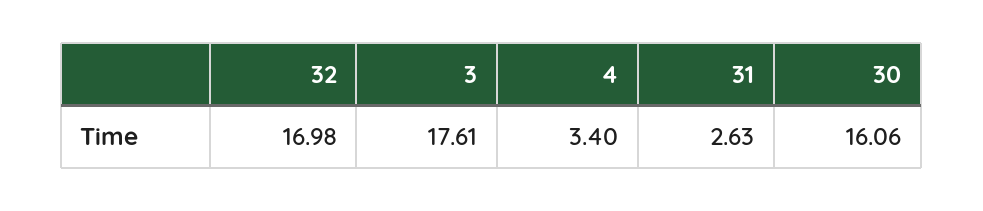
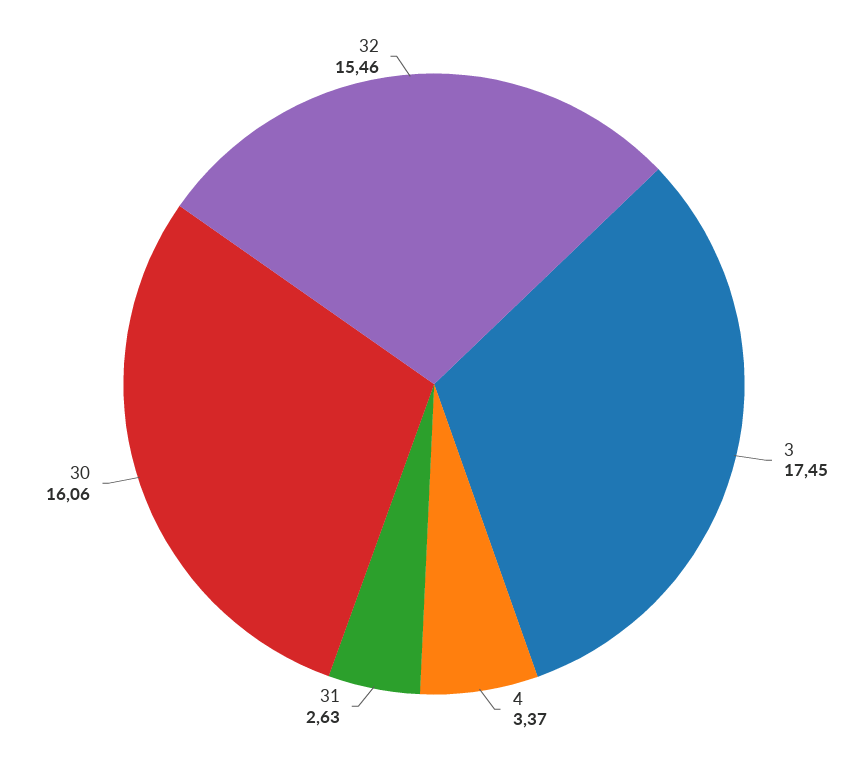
  {
-   "32": 16.98,
+   "32": 15.46,
-   "3": 17.61,
+   "3": 17.45,
-   "4": 3.4,
+   "4": 3.37,
    "31": 2.63,
    "30": 16.06
  }

